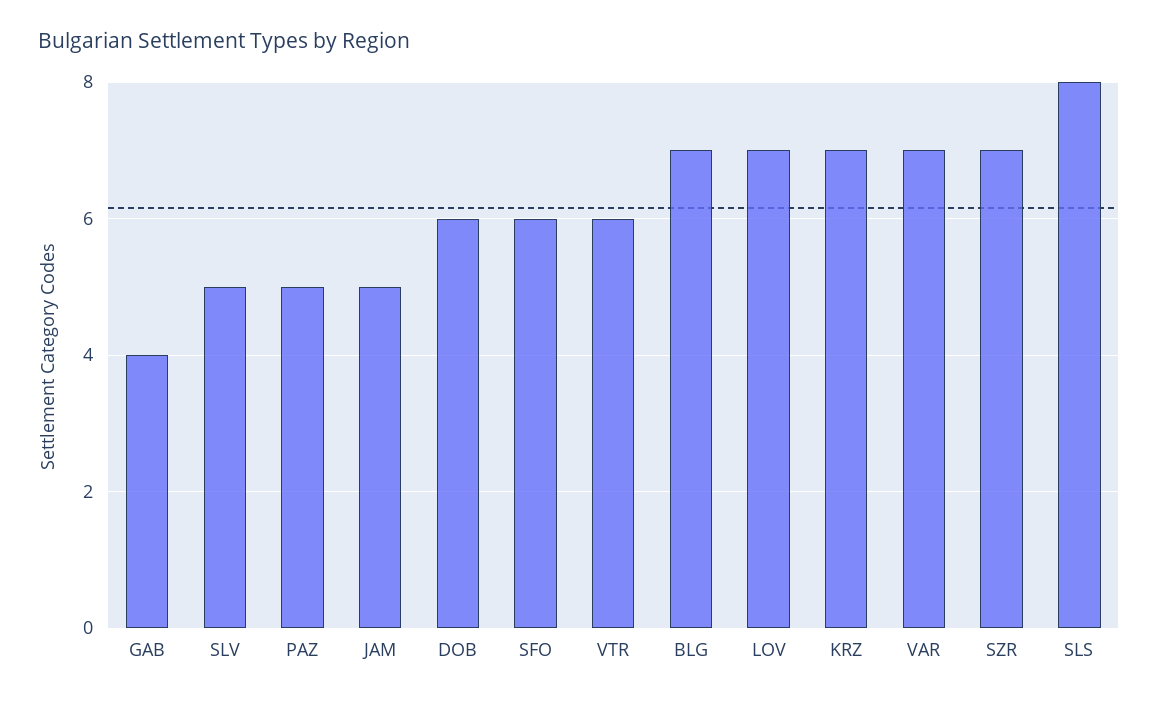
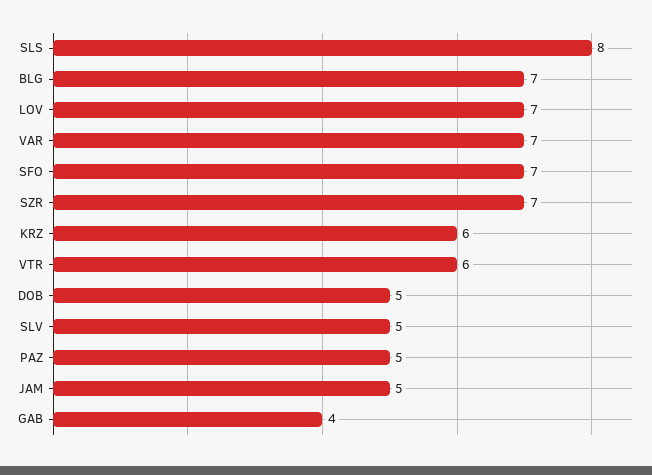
  {
    "GAB": 4,
    "SLV": 5,
    "PAZ": 5,
    "JAM": 5,
-   "DOB": 6,
+   "DOB": 5,
-   "SFO": 6,
+   "SFO": 7,
    "VTR": 6,
    "BLG": 7,
    "LOV": 7,
-   "KRZ": 7,
+   "KRZ": 6,
    "VAR": 7,
    "SZR": 7,
    "SLS": 8
  }

